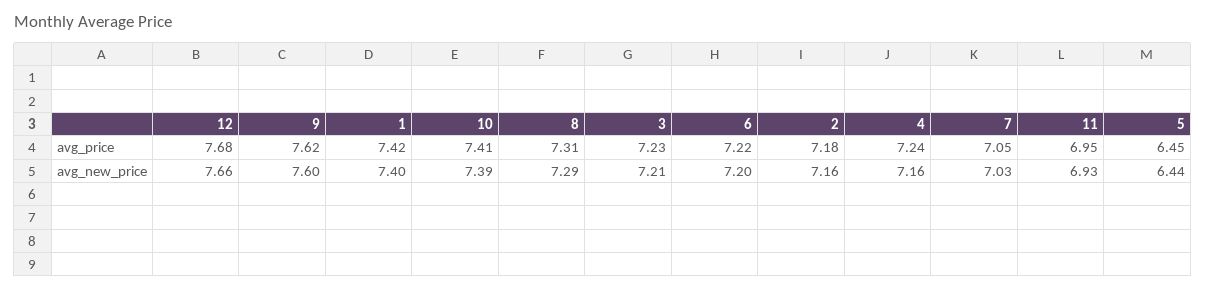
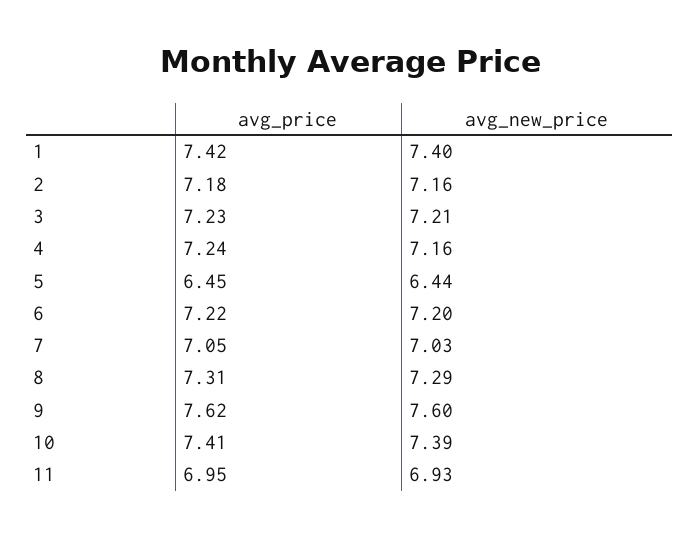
  {
-   "12": {
-     "avg_price": 7.68,
-     "avg_new_price": 7.66
-   },
    "9": {
      "avg_price": 7.62,
      "avg_new_price": 7.6
    },
    "1": {
      "avg_price": 7.42,
      "avg_new_price": 7.4
    },
    "10": {
      "avg_price": 7.41,
      "avg_new_price": 7.39
    },
    "8": {
      "avg_price": 7.31,
      "avg_new_price": 7.29
    },
    "3": {
      "avg_price": 7.23,
      "avg_new_price": 7.21
    },
    "6": {
      "avg_price": 7.22,
      "avg_new_price": 7.2
    },
    "2": {
      "avg_price": 7.18,
      "avg_new_price": 7.16
    },
    "4": {
      "avg_price": 7.24,
      "avg_new_price": 7.16
    },
    "7": {
      "avg_price": 7.05,
      "avg_new_price": 7.03
    },
    "11": {
      "avg_price": 6.95,
      "avg_new_price": 6.93
    },
    "5": {
      "avg_price": 6.45,
      "avg_new_price": 6.44
    }
  }

